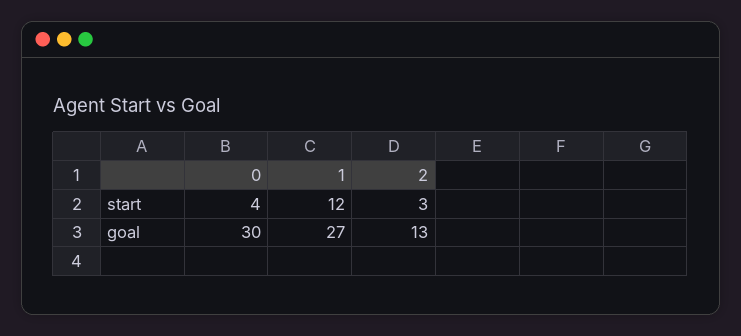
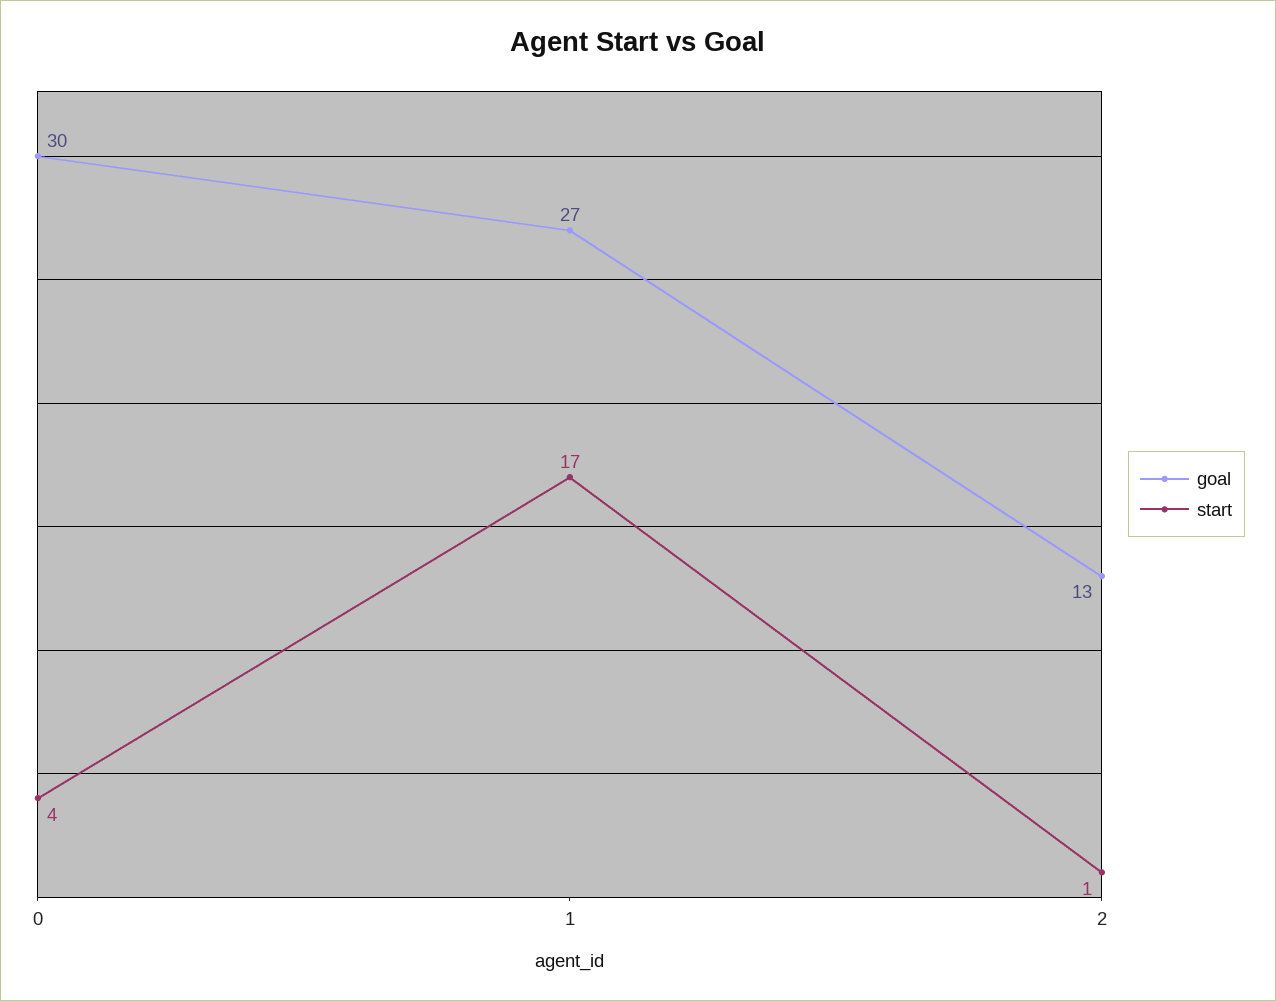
  {
    "start": {
      "0": 4,
-     "1": 12,
+     "1": 17,
-     "2": 3
+     "2": 1
    },
    "goal": {
      "0": 30,
      "1": 27,
      "2": 13
    }
  }

